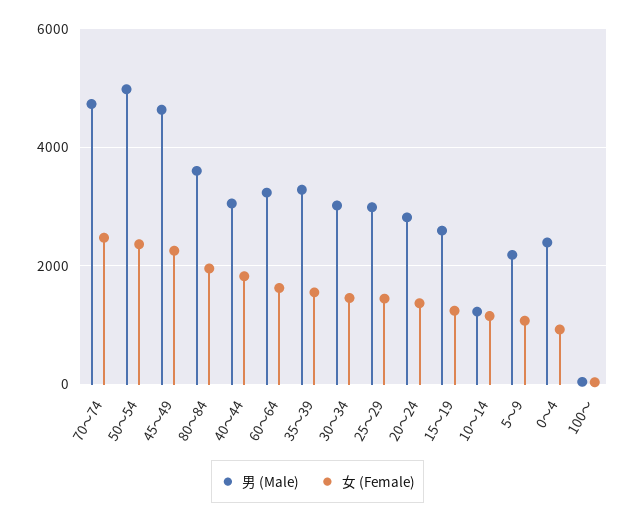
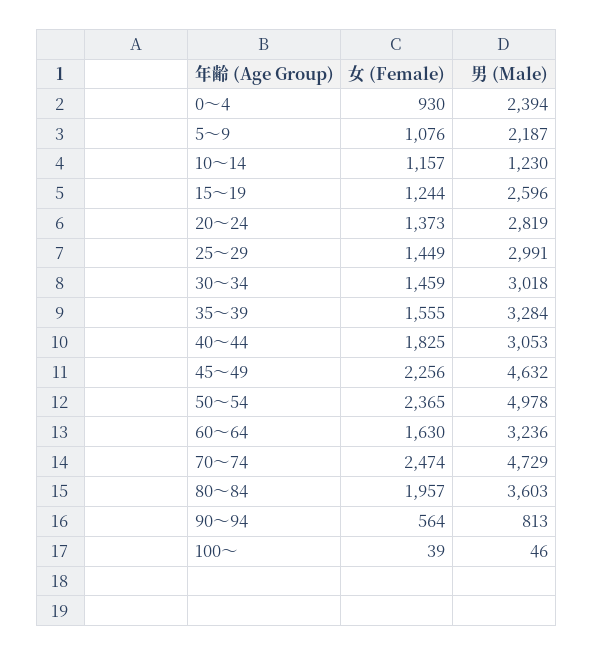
  {
    "男 (Male)": {
      "70～74": 4729,
      "50～54": 4978,
      "45～49": 4632,
      "80～84": 3603,
      "40～44": 3053,
      "60～64": 3236,
      "35～39": 3284,
      "30～34": 3018,
      "25～29": 2991,
      "20～24": 2819,
      "15～19": 2596,
      "10～14": 1230,
      "5～9": 2187,
      "0～4": 2394,
-     "100～": 46
+     "100～": 46,
+     "90～94": 813
    },
    "女 (Female)": {
      "70～74": 2474,
      "50～54": 2365,
      "45～49": 2256,
      "80～84": 1957,
      "40～44": 1825,
      "60～64": 1630,
      "35～39": 1555,
      "30～34": 1459,
      "25～29": 1449,
      "20～24": 1373,
      "15～19": 1244,
      "10～14": 1157,
      "5～9": 1076,
      "0～4": 930,
-     "100～": 39
+     "100～": 39,
+     "90～94": 564
    }
  }

